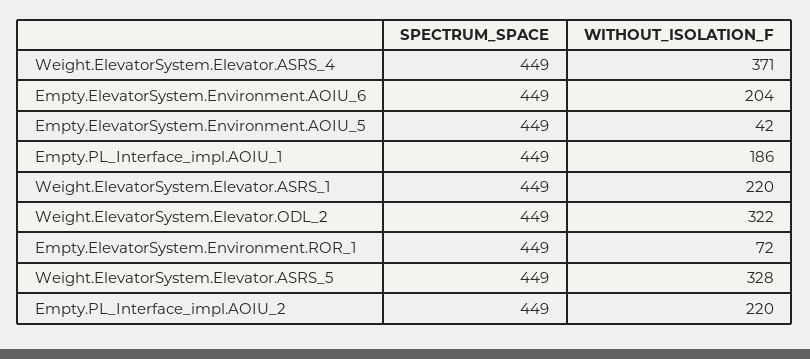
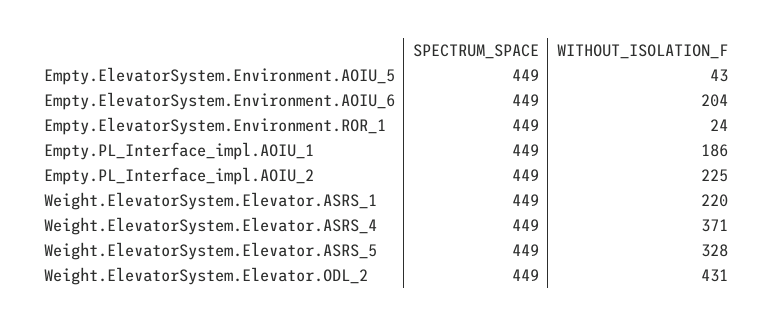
  {
    "SPECTRUM_SPACE": {
      "Weight.ElevatorSystem.Elevator.ASRS_4": 449,
      "Empty.ElevatorSystem.Environment.AOIU_6": 449,
      "Empty.ElevatorSystem.Environment.AOIU_5": 449,
      "Empty.PL_Interface_impl.AOIU_1": 449,
      "Weight.ElevatorSystem.Elevator.ASRS_1": 449,
      "Weight.ElevatorSystem.Elevator.ODL_2": 449,
      "Empty.ElevatorSystem.Environment.ROR_1": 449,
      "Weight.ElevatorSystem.Elevator.ASRS_5": 449,
      "Empty.PL_Interface_impl.AOIU_2": 449
    },
    "WITHOUT_ISOLATION_F": {
      "Weight.ElevatorSystem.Elevator.ASRS_4": 371,
      "Empty.ElevatorSystem.Environment.AOIU_6": 204,
-     "Empty.ElevatorSystem.Environment.AOIU_5": 42,
+     "Empty.ElevatorSystem.Environment.AOIU_5": 43,
      "Empty.PL_Interface_impl.AOIU_1": 186,
      "Weight.ElevatorSystem.Elevator.ASRS_1": 220,
-     "Weight.ElevatorSystem.Elevator.ODL_2": 322,
+     "Weight.ElevatorSystem.Elevator.ODL_2": 431,
-     "Empty.ElevatorSystem.Environment.ROR_1": 72,
+     "Empty.ElevatorSystem.Environment.ROR_1": 24,
      "Weight.ElevatorSystem.Elevator.ASRS_5": 328,
-     "Empty.PL_Interface_impl.AOIU_2": 220
+     "Empty.PL_Interface_impl.AOIU_2": 225
    }
  }

